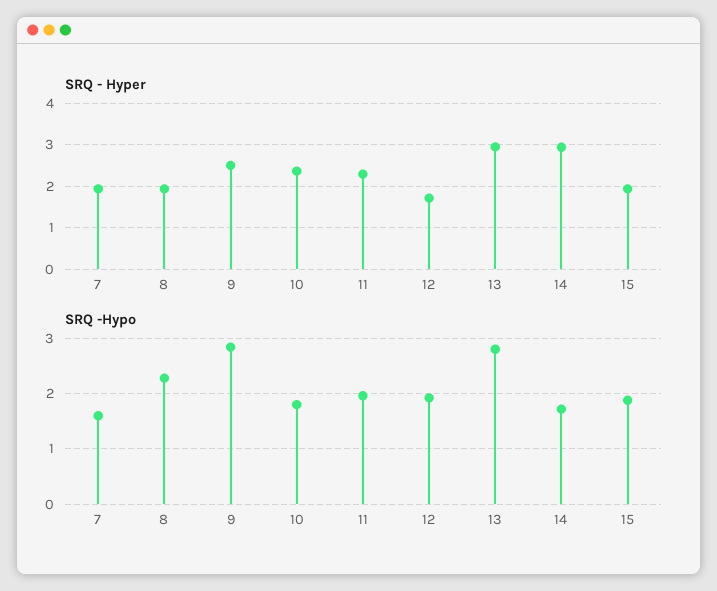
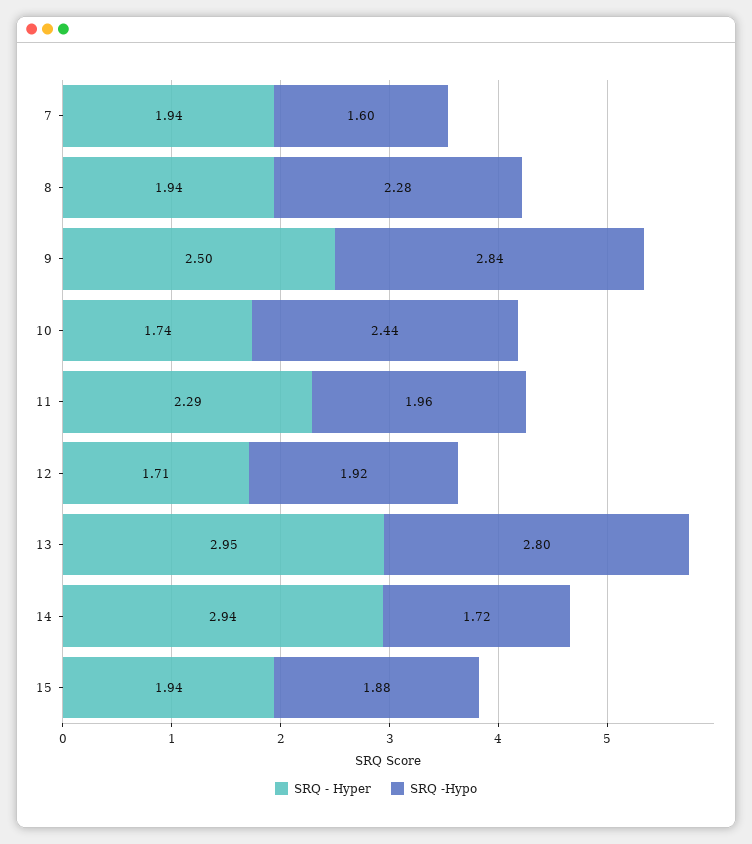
  {
    "SRQ - Hyper": {
      "7": 1.94,
      "8": 1.94,
      "9": 2.5,
-     "10": 2.4,
+     "10": 1.74,
      "11": 2.29,
      "12": 1.71,
      "13": 2.95,
      "14": 2.94,
      "15": 1.94
    },
    "SRQ -Hypo": {
      "7": 1.6,
      "8": 2.28,
      "9": 2.84,
-     "10": 1.8,
+     "10": 2.44,
      "11": 1.96,
      "12": 1.92,
      "13": 2.8,
      "14": 1.72,
      "15": 1.88
    }
  }

